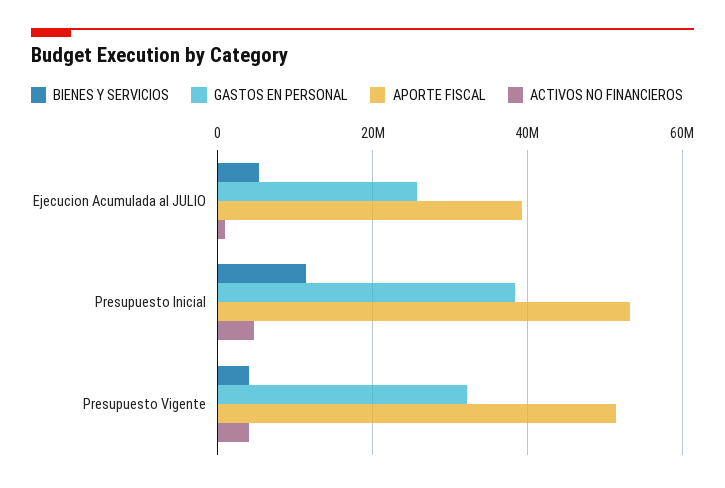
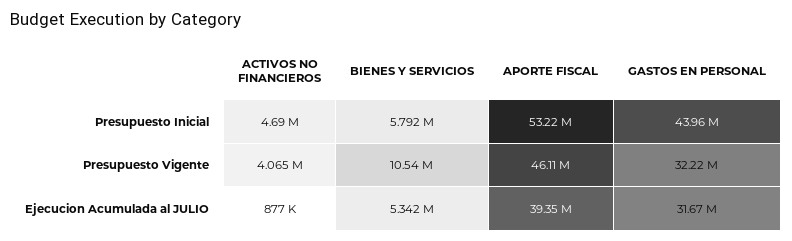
  {
    "BIENES Y SERVICIOS": {
      "Ejecucion Acumulada al JULIO": 5342000,
-     "Presupuesto Inicial": 12000000,
+     "Presupuesto Inicial": 5792000,
-     "Presupuesto Vigente": 4000000
+     "Presupuesto Vigente": 10540000
    },
    "GASTOS EN PERSONAL": {
-     "Ejecucion Acumulada al JULIO": 26000000,
+     "Ejecucion Acumulada al JULIO": 31670000,
-     "Presupuesto Inicial": 38000000,
+     "Presupuesto Inicial": 43960000,
      "Presupuesto Vigente": 32220000
    },
    "APORTE FISCAL": {
      "Ejecucion Acumulada al JULIO": 39350000,
      "Presupuesto Inicial": 53220000,
-     "Presupuesto Vigente": 52000000
+     "Presupuesto Vigente": 46110000
    },
    "ACTIVOS NO FINANCIEROS": {
      "Ejecucion Acumulada al JULIO": 877000,
      "Presupuesto Inicial": 4690000,
      "Presupuesto Vigente": 4065000
    }
  }

